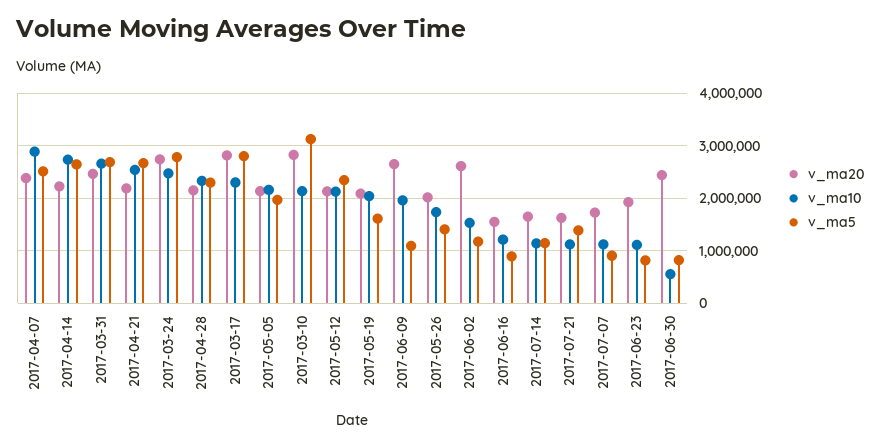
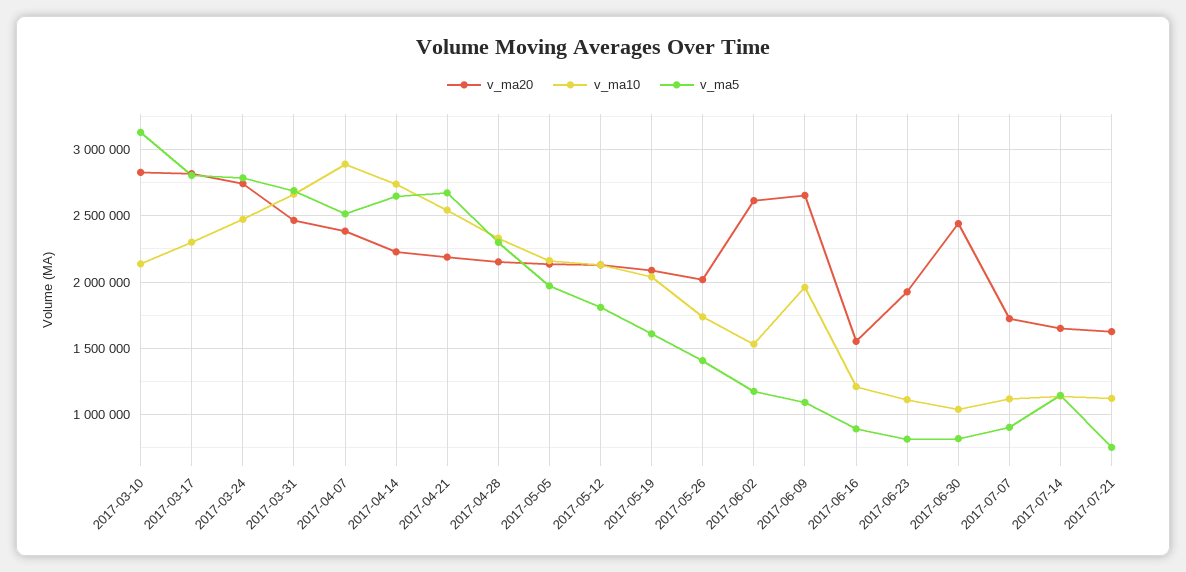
  {
    "v_ma20": {
      "2017-04-07": 2400000,
      "2017-04-14": 2250000,
      "2017-03-31": 2450000,
      "2017-04-21": 2200000,
      "2017-03-24": 2750000,
      "2017-04-28": 2150000,
      "2017-03-17": 2800000,
      "2017-05-05": 2150000,
      "2017-03-10": 2850000,
      "2017-05-12": 2150000,
      "2017-05-19": 2100000,
      "2017-06-09": 2650000,
      "2017-05-26": 2000000,
      "2017-06-02": 2600000,
      "2017-06-16": 1550000,
      "2017-07-14": 1650000,
      "2017-07-21": 1650000,
      "2017-07-07": 1750000,
      "2017-06-23": 1950000,
      "2017-06-30": 2450000
    },
    "v_ma10": {
      "2017-04-07": 2900000,
      "2017-04-14": 2750000,
      "2017-03-31": 2650000,
      "2017-04-21": 2550000,
      "2017-03-24": 2450000,
      "2017-04-28": 2350000,
      "2017-03-17": 2300000,
      "2017-05-05": 2150000,
      "2017-03-10": 2150000,
      "2017-05-12": 2150000,
      "2017-05-19": 2050000,
      "2017-06-09": 1950000,
      "2017-05-26": 1750000,
      "2017-06-02": 1550000,
      "2017-06-16": 1200000,
      "2017-07-14": 1150000,
      "2017-07-21": 1100000,
      "2017-07-07": 1100000,
      "2017-06-23": 1100000,
-     "2017-06-30": 600000
+     "2017-06-30": 1050000
    },
    "v_ma5": {
      "2017-04-07": 2500000,
      "2017-04-14": 2650000,
      "2017-03-31": 2700000,
      "2017-04-21": 2650000,
      "2017-03-24": 2800000,
      "2017-04-28": 2300000,
      "2017-03-17": 2800000,
      "2017-05-05": 1950000,
      "2017-03-10": 3150000,
-     "2017-05-12": 2400000,
+     "2017-05-12": 1800000,
      "2017-05-19": 1600000,
      "2017-06-09": 1100000,
      "2017-05-26": 1400000,
      "2017-06-02": 1200000,
      "2017-06-16": 900000,
      "2017-07-14": 1150000,
-     "2017-07-21": 1400000,
+     "2017-07-21": 750000,
      "2017-07-07": 900000,
      "2017-06-23": 800000,
      "2017-06-30": 800000
    }
  }

